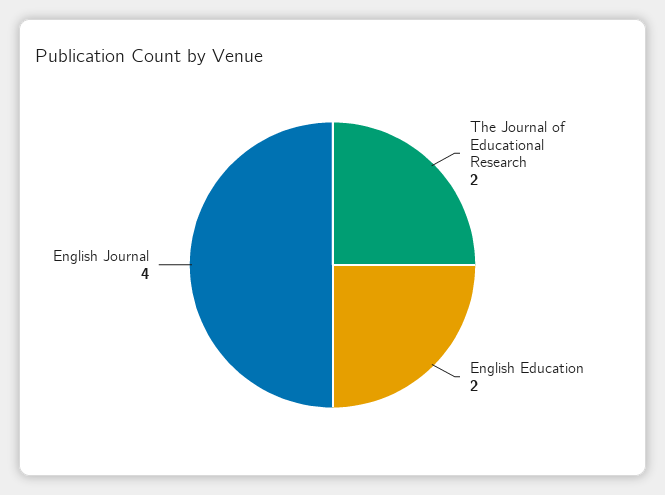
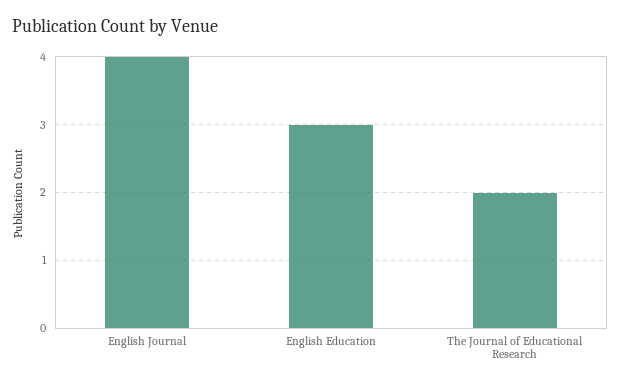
  {
    "The Journal of Educational Research": 2,
-   "English Education": 2,
+   "English Education": 3,
    "English Journal": 4
  }

